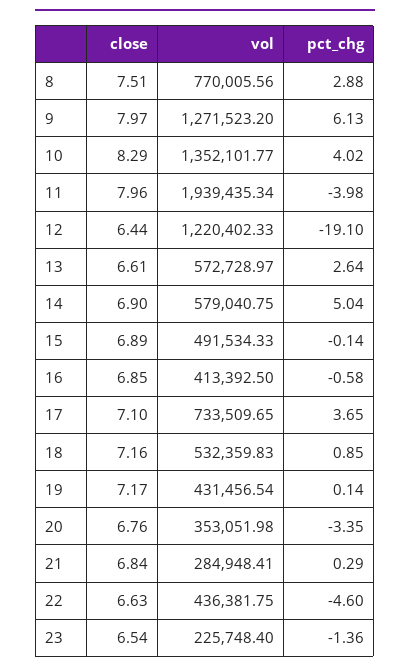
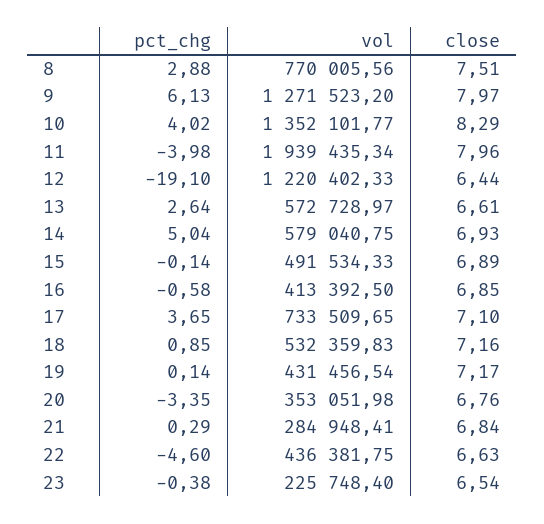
  {
    "close": {
      "8": 7.51,
      "9": 7.97,
      "10": 8.29,
      "11": 7.96,
      "12": 6.44,
      "13": 6.61,
-     "14": 6.9,
+     "14": 6.93,
      "15": 6.89,
      "16": 6.85,
      "17": 7.1,
      "18": 7.16,
      "19": 7.17,
      "20": 6.76,
      "21": 6.84,
      "22": 6.63,
      "23": 6.54
    },
    "vol": {
      "8": 770005.56,
      "9": 1271523.2,
      "10": 1352101.77,
      "11": 1939435.34,
      "12": 1220402.33,
      "13": 572728.97,
      "14": 579040.75,
      "15": 491534.33,
      "16": 413392.5,
      "17": 733509.65,
      "18": 532359.83,
      "19": 431456.54,
      "20": 353051.98,
      "21": 284948.41,
      "22": 436381.75,
      "23": 225748.4
    },
    "pct_chg": {
      "8": 2.88,
      "9": 6.13,
      "10": 4.02,
      "11": -3.98,
      "12": -19.1,
      "13": 2.64,
      "14": 5.04,
      "15": -0.14,
      "16": -0.58,
      "17": 3.65,
      "18": 0.85,
      "19": 0.14,
      "20": -3.35,
      "21": 0.29,
      "22": -4.6,
-     "23": -1.36
+     "23": -0.38
    }
  }

